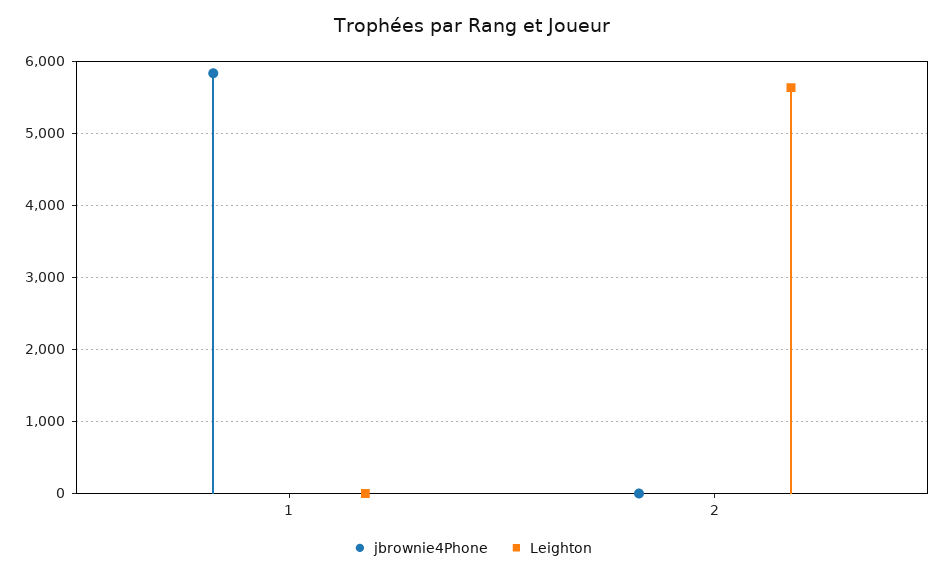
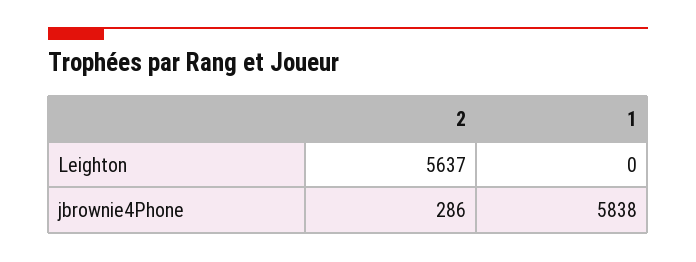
  {
    "jbrownie4Phone": {
      "1": 5838,
-     "2": 0
+     "2": 286
    },
    "Leighton": {
      "1": 0,
      "2": 5637
    }
  }

